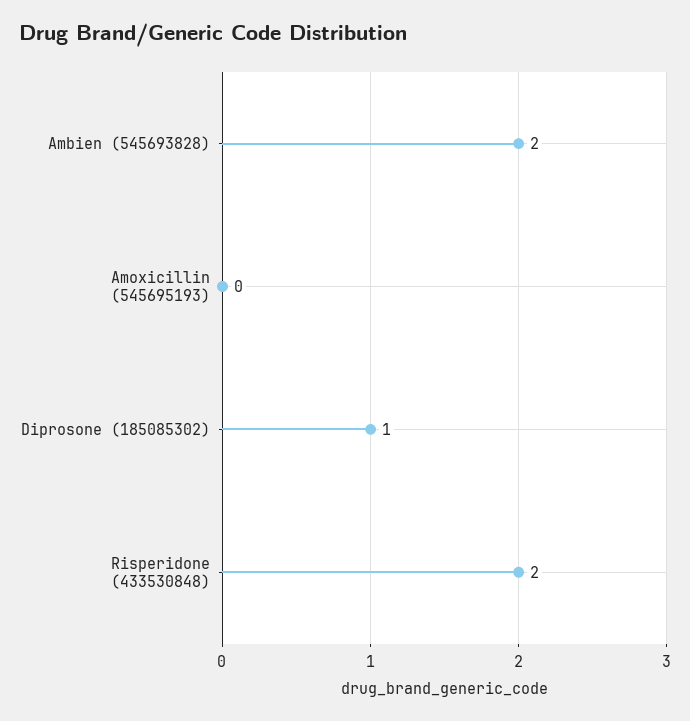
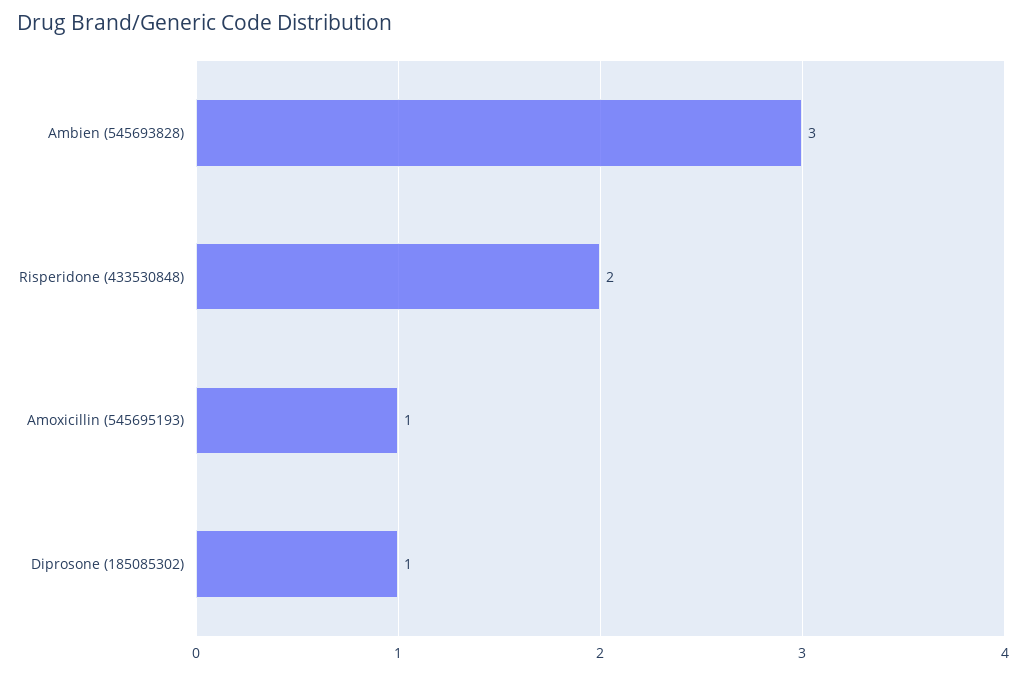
  {
-   "Ambien (545693828)": 2,
+   "Ambien (545693828)": 3,
-   "Amoxicillin (545695193)": 0,
+   "Amoxicillin (545695193)": 1,
    "Diprosone (185085302)": 1,
    "Risperidone (433530848)": 2
  }

